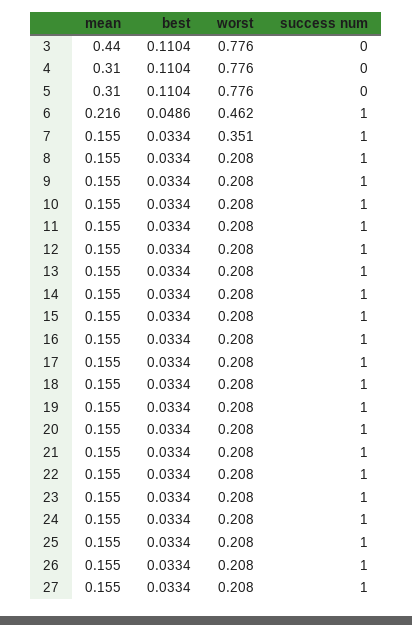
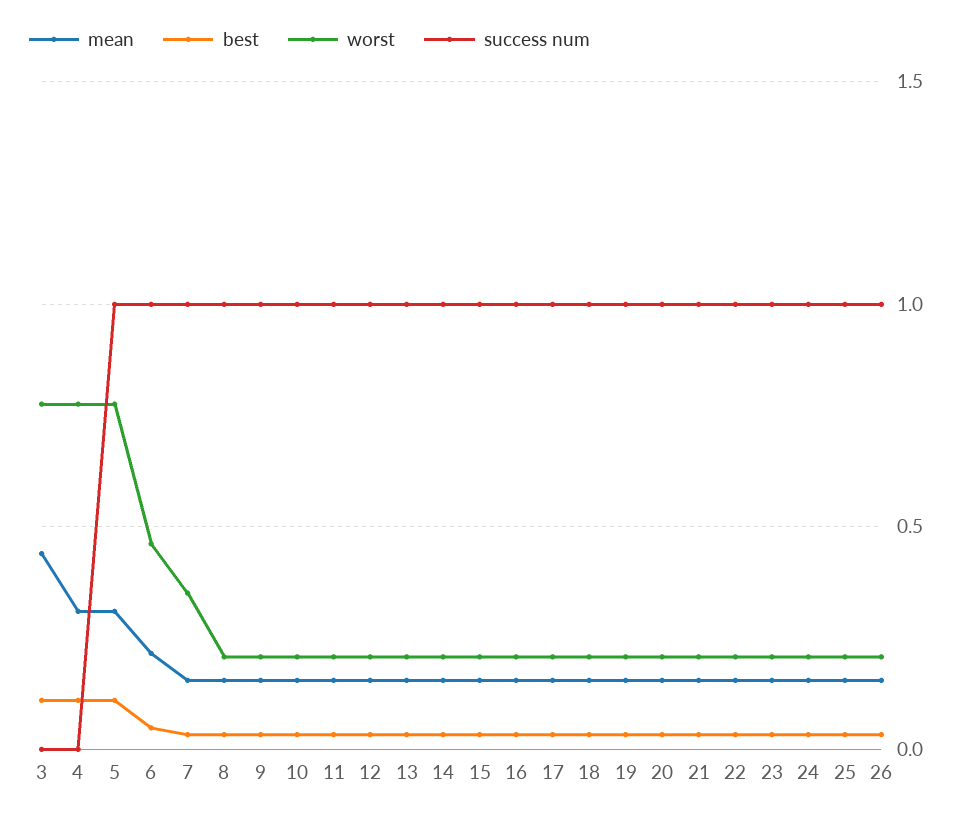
  {
    "mean": {
      "3": 0.44,
      "4": 0.31,
      "5": 0.31,
      "6": 0.216,
      "7": 0.155,
      "8": 0.155,
      "9": 0.155,
      "10": 0.155,
      "11": 0.155,
      "12": 0.155,
      "13": 0.155,
      "14": 0.155,
      "15": 0.155,
      "16": 0.155,
      "17": 0.155,
      "18": 0.155,
      "19": 0.155,
      "20": 0.155,
      "21": 0.155,
      "22": 0.155,
      "23": 0.155,
      "24": 0.155,
      "25": 0.155,
-     "26": 0.155,
+     "26": 0.155
-     "27": 0.155
    },
    "best": {
      "3": 0.1104,
      "4": 0.1104,
      "5": 0.1104,
      "6": 0.0486,
      "7": 0.0334,
      "8": 0.0334,
      "9": 0.0334,
      "10": 0.0334,
      "11": 0.0334,
      "12": 0.0334,
      "13": 0.0334,
      "14": 0.0334,
      "15": 0.0334,
      "16": 0.0334,
      "17": 0.0334,
      "18": 0.0334,
      "19": 0.0334,
      "20": 0.0334,
      "21": 0.0334,
      "22": 0.0334,
      "23": 0.0334,
      "24": 0.0334,
      "25": 0.0334,
-     "26": 0.0334,
+     "26": 0.0334
-     "27": 0.0334
    },
    "worst": {
      "3": 0.776,
      "4": 0.776,
      "5": 0.776,
      "6": 0.462,
      "7": 0.351,
      "8": 0.208,
      "9": 0.208,
      "10": 0.208,
      "11": 0.208,
      "12": 0.208,
      "13": 0.208,
      "14": 0.208,
      "15": 0.208,
      "16": 0.208,
      "17": 0.208,
      "18": 0.208,
      "19": 0.208,
      "20": 0.208,
      "21": 0.208,
      "22": 0.208,
      "23": 0.208,
      "24": 0.208,
      "25": 0.208,
-     "26": 0.208,
+     "26": 0.208
-     "27": 0.208
    },
    "success num": {
      "3": 0,
      "4": 0,
-     "5": 0,
+     "5": 1,
      "6": 1,
      "7": 1,
      "8": 1,
      "9": 1,
      "10": 1,
      "11": 1,
      "12": 1,
      "13": 1,
      "14": 1,
      "15": 1,
      "16": 1,
      "17": 1,
      "18": 1,
      "19": 1,
      "20": 1,
      "21": 1,
      "22": 1,
      "23": 1,
      "24": 1,
      "25": 1,
-     "26": 1,
+     "26": 1
-     "27": 1
    }
  }

